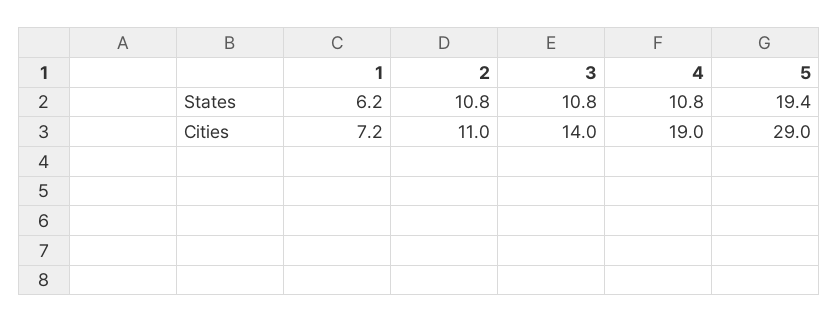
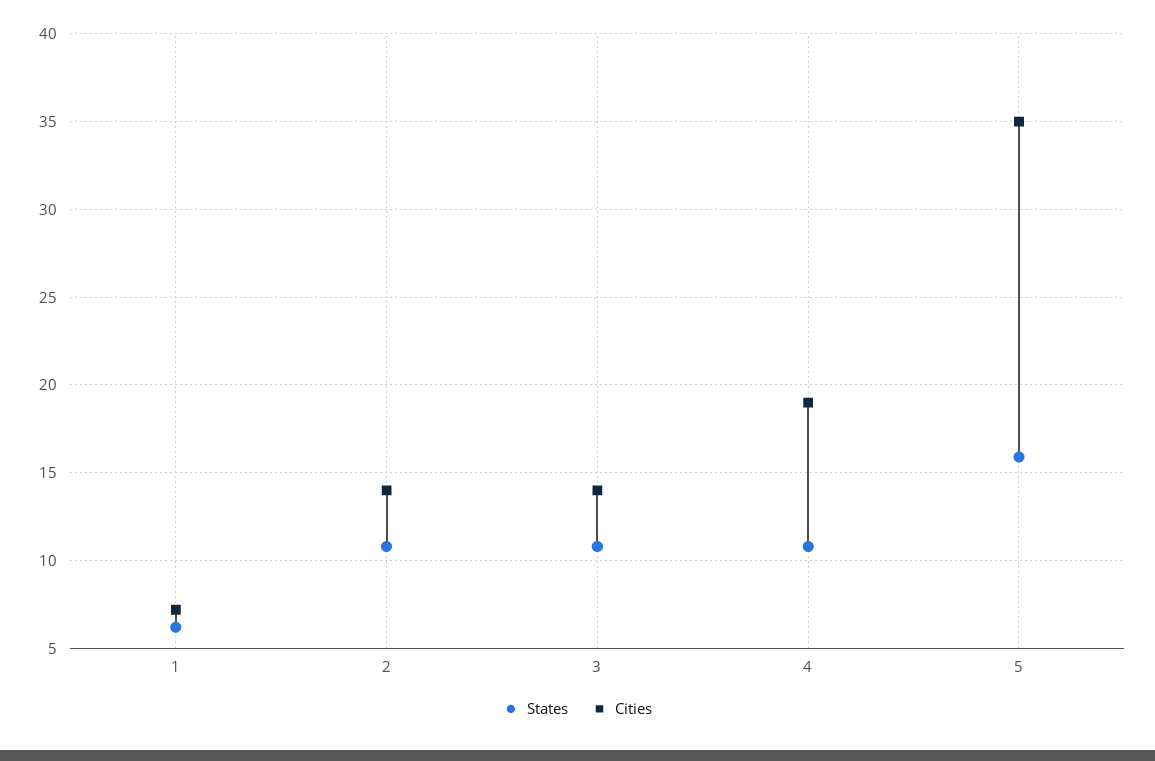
  {
    "States": {
      "1": 6.2,
      "2": 10.8,
      "3": 10.8,
      "4": 10.8,
-     "5": 19.4
+     "5": 16
    },
    "Cities": {
      "1": 7.2,
-     "2": 11,
+     "2": 14,
      "3": 14,
      "4": 19,
-     "5": 29
+     "5": 35
    }
  }

